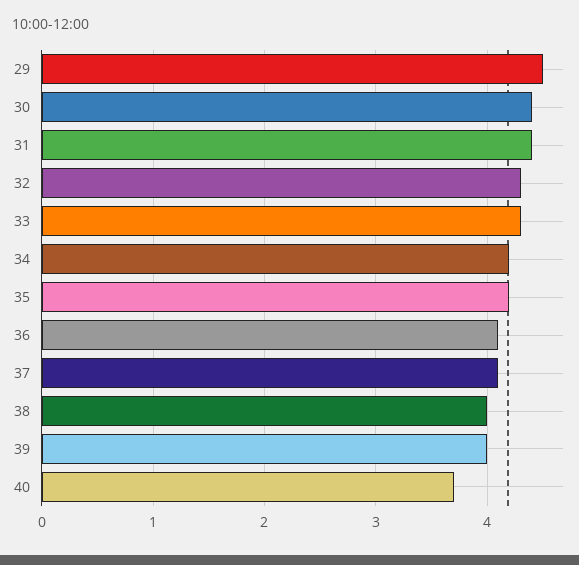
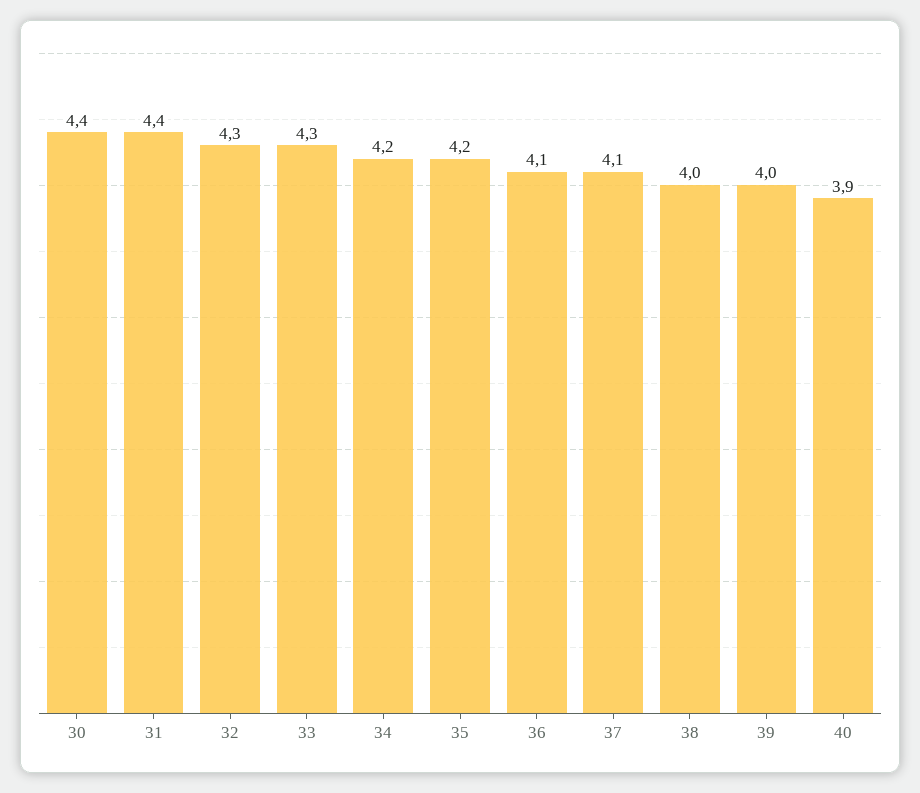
  {
-   "29": 4.5,
    "30": 4.4,
    "31": 4.4,
    "32": 4.3,
    "33": 4.3,
    "34": 4.2,
    "35": 4.2,
    "36": 4.1,
    "37": 4.1,
    "38": 4,
    "39": 4,
-   "40": 3.7
+   "40": 3.9
  }

